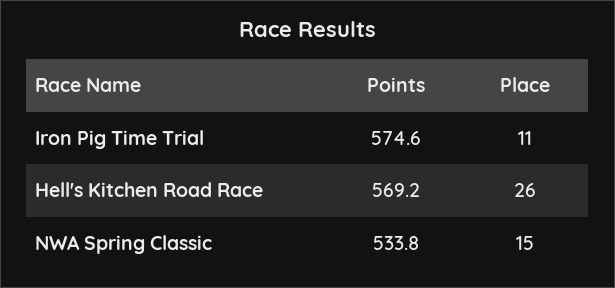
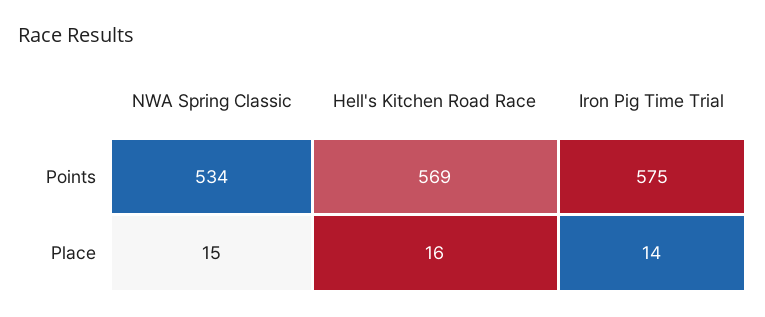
  {
    "Points": {
      "Iron Pig Time Trial": 574.6,
      "Hell's Kitchen Road Race": 569.2,
      "NWA Spring Classic": 533.8
    },
    "Place": {
-     "Iron Pig Time Trial": 11,
+     "Iron Pig Time Trial": 14,
-     "Hell's Kitchen Road Race": 26,
+     "Hell's Kitchen Road Race": 16,
      "NWA Spring Classic": 15
    }
  }

